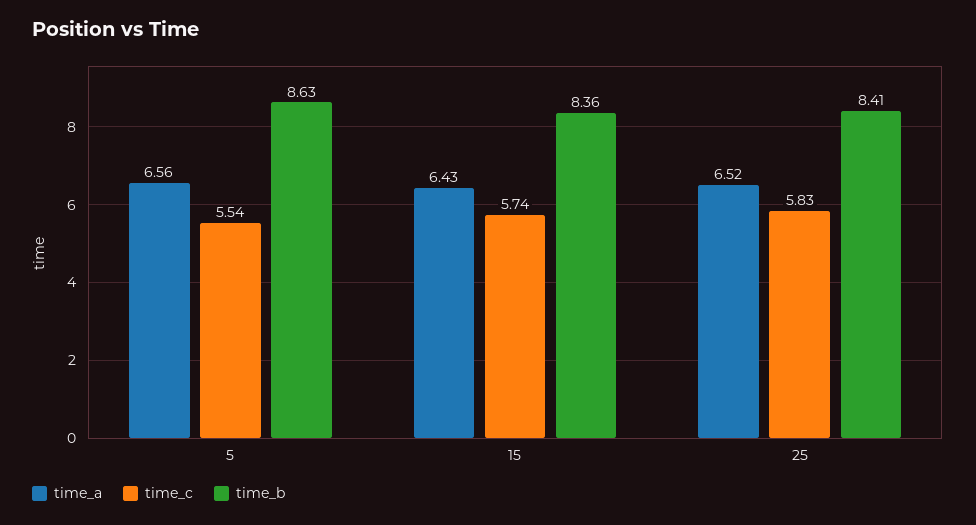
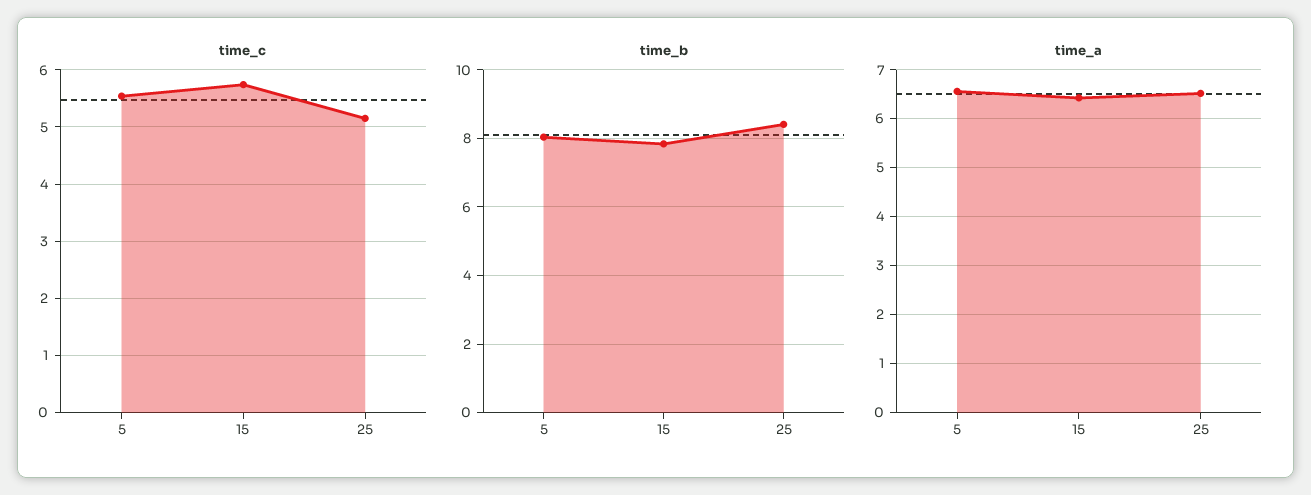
  {
    "time_a": {
      "5": 6.56,
      "15": 6.43,
      "25": 6.52
    },
    "time_c": {
      "5": 5.54,
      "15": 5.74,
-     "25": 5.83
+     "25": 5.2
    },
    "time_b": {
-     "5": 8.63,
+     "5": 8,
-     "15": 8.36,
+     "15": 7.8,
      "25": 8.41
    }
  }

